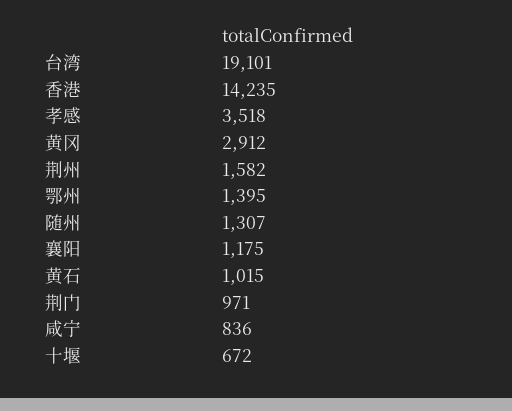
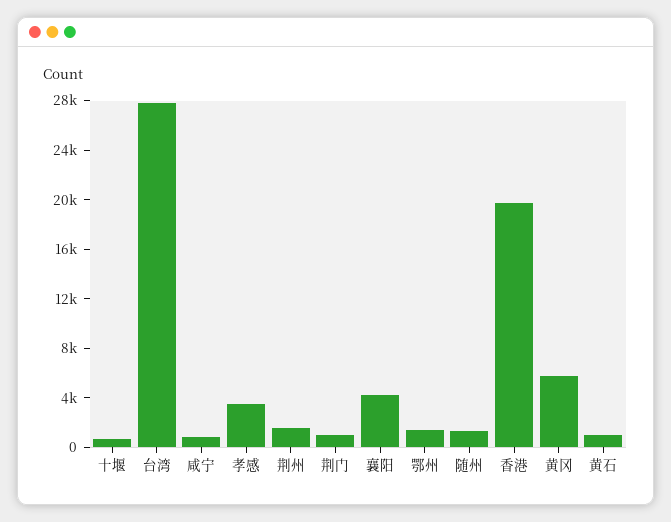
  {
-   "台湾": 19101,
+   "台湾": 28000,
-   "香港": 14235,
+   "香港": 20000,
    "孝感": 3518,
-   "黄冈": 2912,
+   "黄冈": 6000,
    "荆州": 1582,
    "鄂州": 1395,
    "随州": 1307,
-   "襄阳": 1175,
+   "襄阳": 4000,
    "黄石": 1015,
    "荆门": 971,
    "咸宁": 836,
    "十堰": 672
  }

